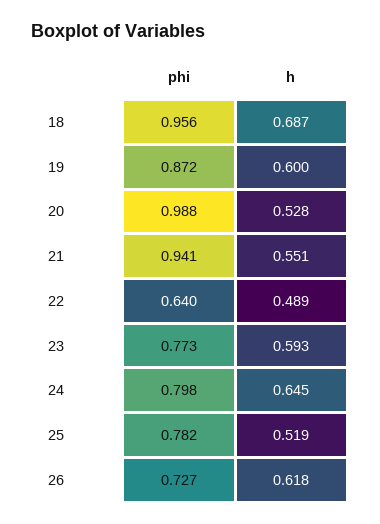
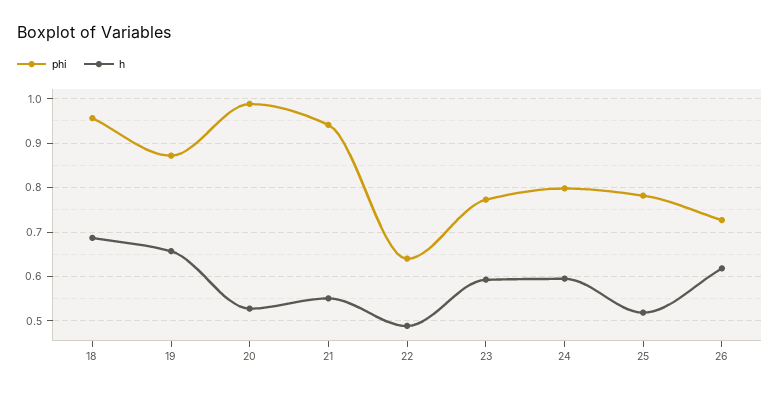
  {
    "phi": {
      "18": 0.956,
      "19": 0.872,
      "20": 0.988,
      "21": 0.941,
      "22": 0.64,
      "23": 0.773,
      "24": 0.798,
      "25": 0.782,
      "26": 0.727
    },
    "h": {
      "18": 0.687,
-     "19": 0.6,
+     "19": 0.66,
      "20": 0.528,
      "21": 0.551,
      "22": 0.489,
      "23": 0.593,
-     "24": 0.645,
+     "24": 0.6,
      "25": 0.519,
      "26": 0.618
    }
  }

